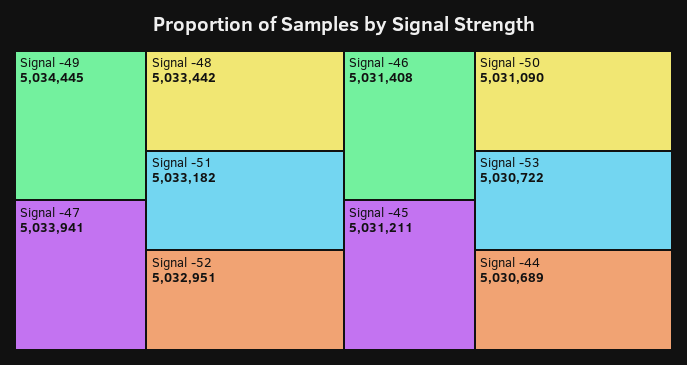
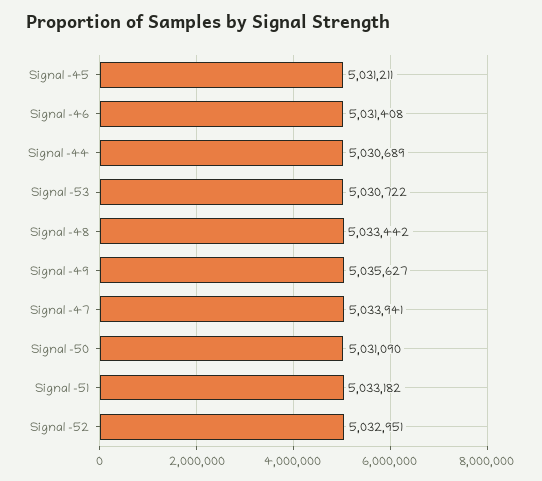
  {
-   "Signal -49": 5034445,
+   "Signal -49": 5035627,
    "Signal -47": 5033941,
    "Signal -48": 5033442,
    "Signal -51": 5033182,
    "Signal -52": 5032951,
    "Signal -46": 5031408,
    "Signal -45": 5031211,
    "Signal -50": 5031090,
    "Signal -53": 5030722,
    "Signal -44": 5030689
  }

